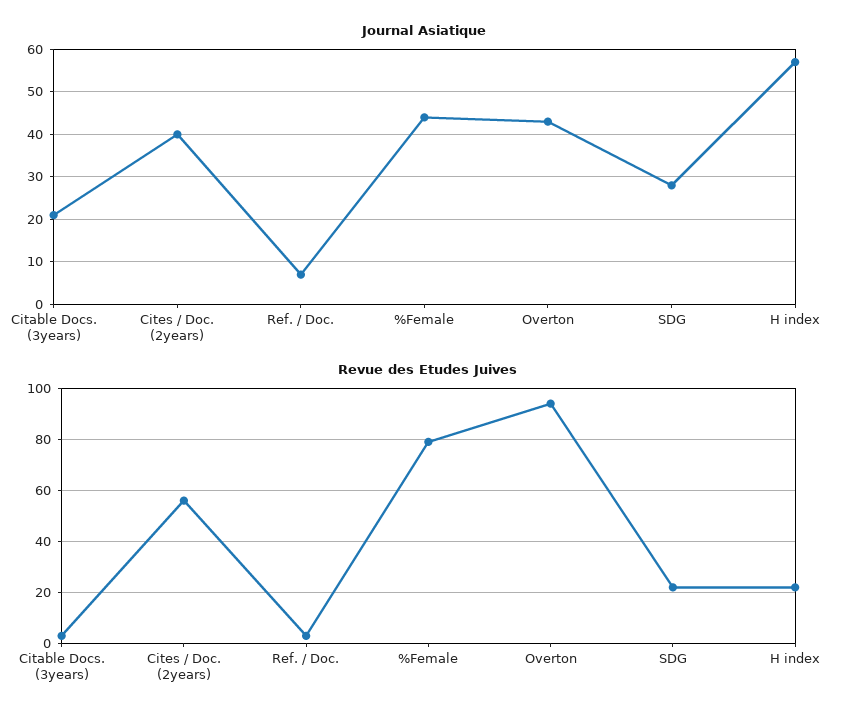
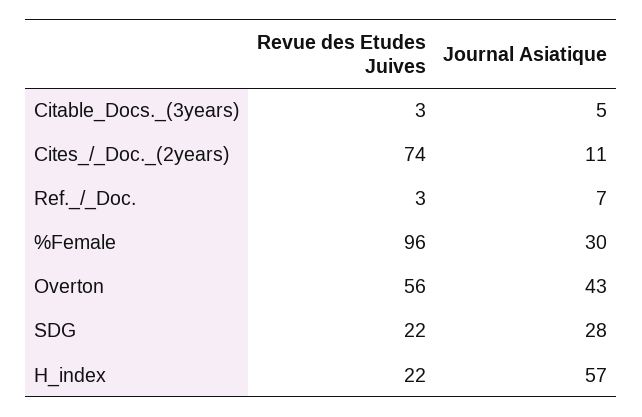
  {
    "Journal Asiatique": {
-     "Citable Docs. (3years)": 20,
+     "Citable Docs. (3years)": 5,
-     "Cites / Doc. (2years)": 40,
+     "Cites / Doc. (2years)": 11,
      "Ref. / Doc.": 7,
-     "%Female": 45,
+     "%Female": 30,
      "Overton": 43,
      "SDG": 28,
      "H index": 57
    },
    "Revue des Etudes Juives": {
      "Citable Docs. (3years)": 3,
-     "Cites / Doc. (2years)": 55,
+     "Cites / Doc. (2years)": 74,
      "Ref. / Doc.": 3,
-     "%Female": 80,
+     "%Female": 96,
-     "Overton": 95,
+     "Overton": 56,
      "SDG": 22,
      "H index": 22
    }
  }

